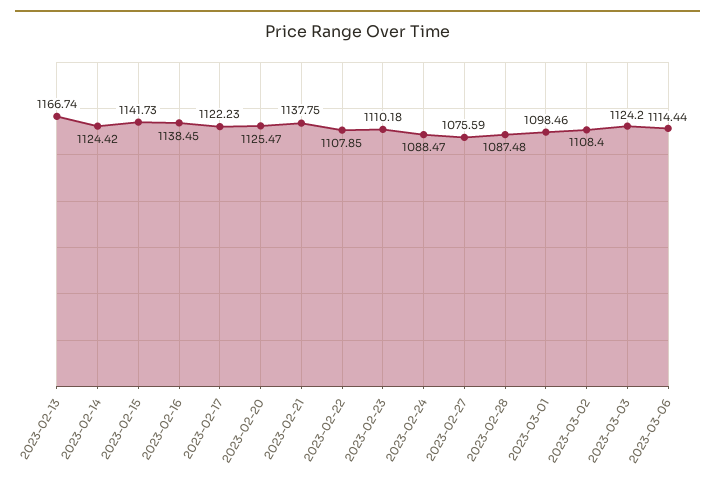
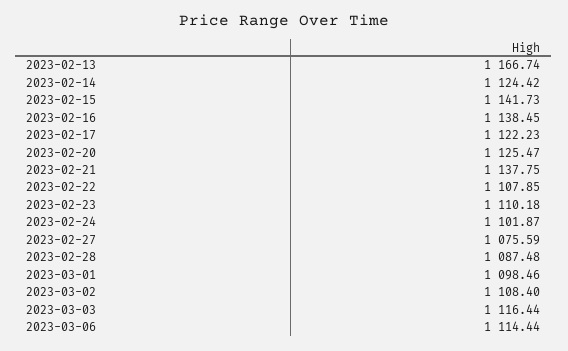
  {
    "2023-02-13": 1166.74,
    "2023-02-14": 1124.42,
    "2023-02-15": 1141.73,
    "2023-02-16": 1138.45,
    "2023-02-17": 1122.23,
    "2023-02-20": 1125.47,
    "2023-02-21": 1137.75,
    "2023-02-22": 1107.85,
    "2023-02-23": 1110.18,
-   "2023-02-24": 1088.47,
+   "2023-02-24": 1101.87,
    "2023-02-27": 1075.59,
    "2023-02-28": 1087.48,
    "2023-03-01": 1098.46,
    "2023-03-02": 1108.4,
-   "2023-03-03": 1124.2,
+   "2023-03-03": 1116.44,
    "2023-03-06": 1114.44
  }

